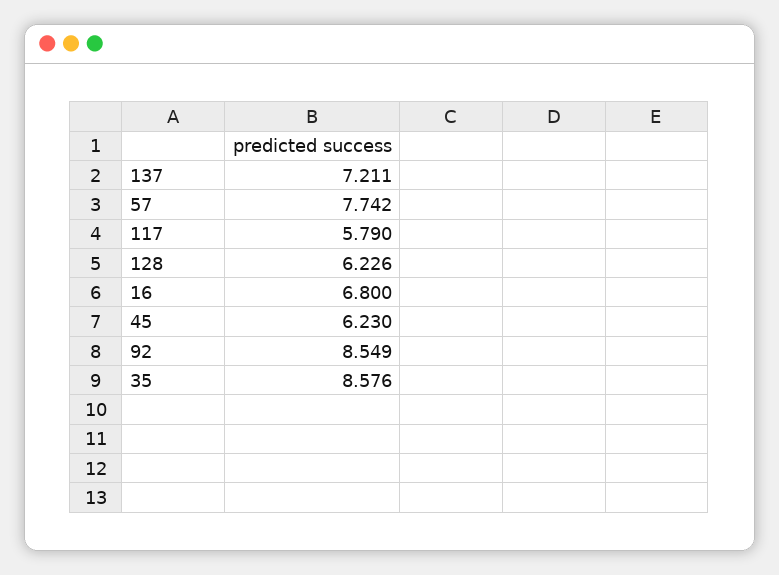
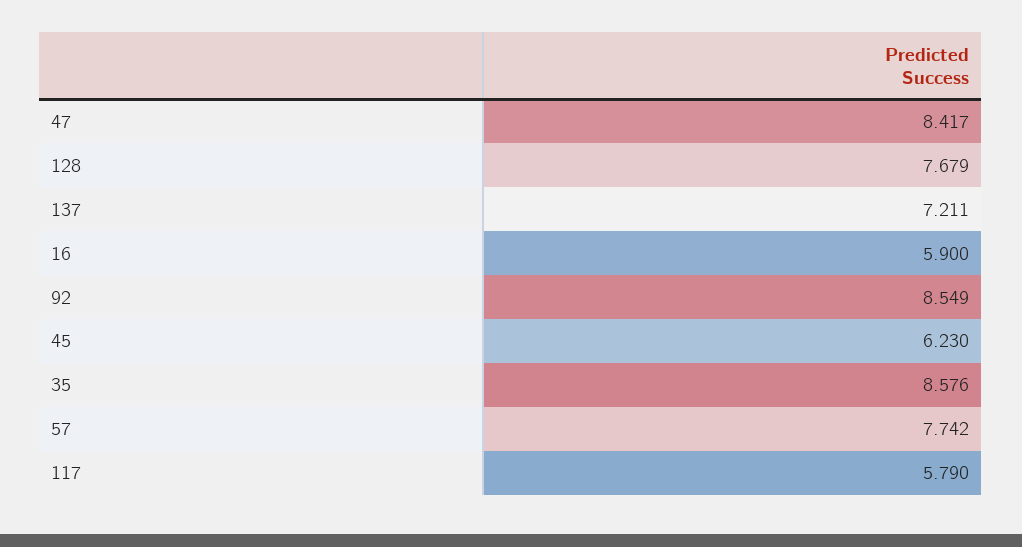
  {
    "137": 7.211,
    "57": 7.742,
    "117": 5.79,
-   "128": 6.226,
+   "128": 7.679,
-   "16": 6.8,
+   "16": 5.9,
    "45": 6.23,
    "92": 8.549,
-   "35": 8.576
+   "35": 8.576,
+   "47": 8.417
  }

